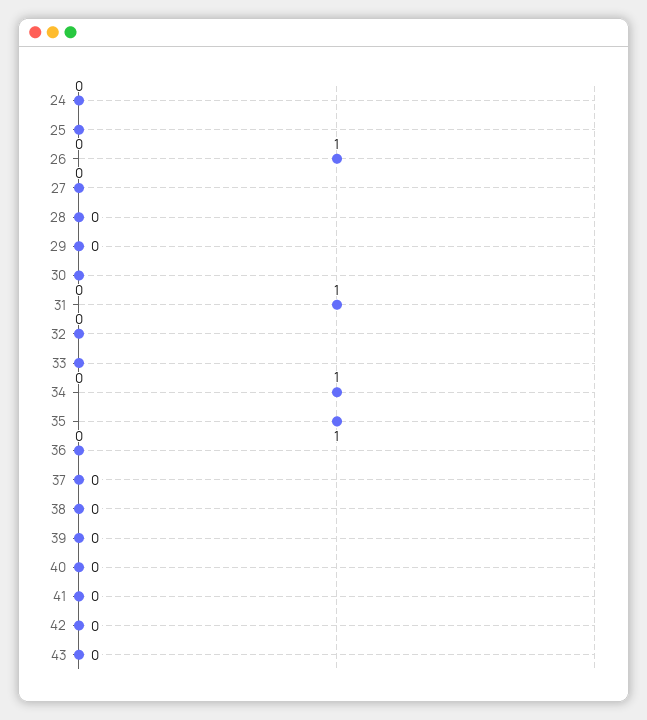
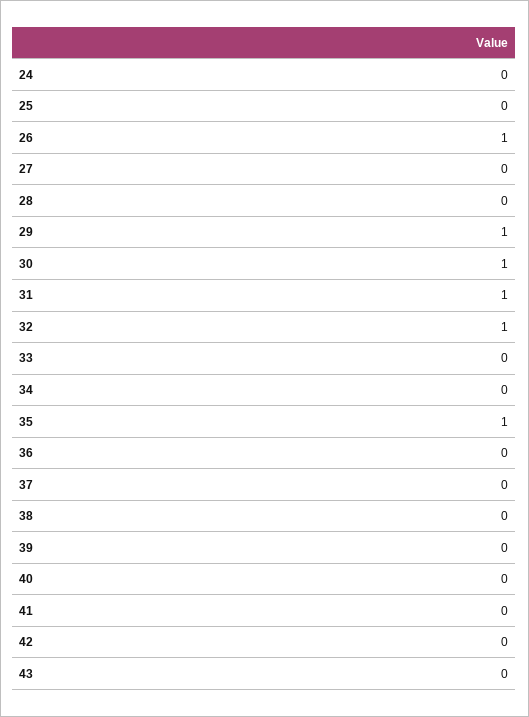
  {
    "24": 0,
    "25": 0,
    "26": 1,
    "27": 0,
    "28": 0,
-   "29": 0,
+   "29": 1,
-   "30": 0,
+   "30": 1,
    "31": 1,
-   "32": 0,
+   "32": 1,
    "33": 0,
-   "34": 1,
+   "34": 0,
    "35": 1,
    "36": 0,
    "37": 0,
    "38": 0,
    "39": 0,
    "40": 0,
    "41": 0,
    "42": 0,
    "43": 0
  }

